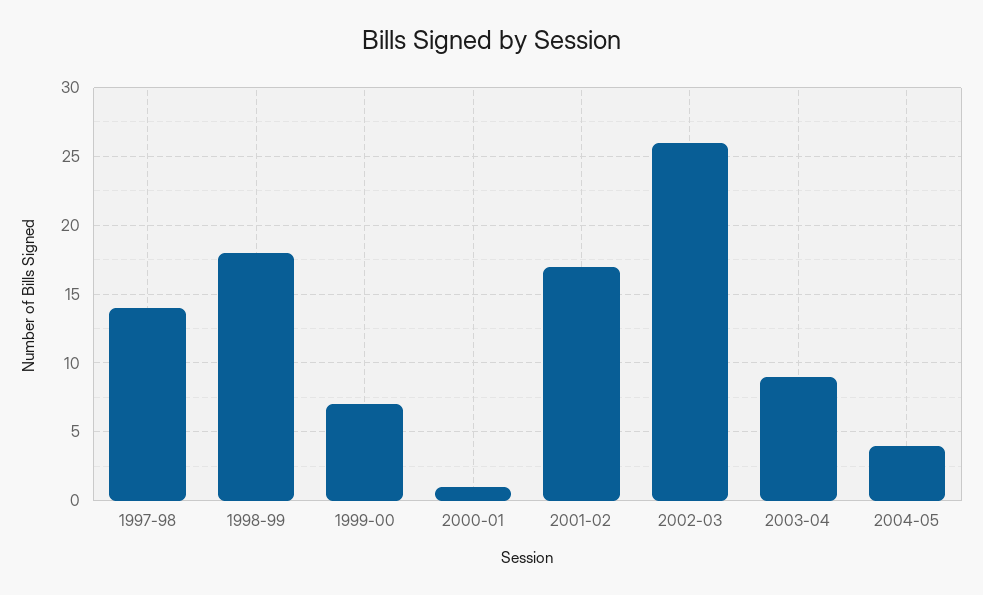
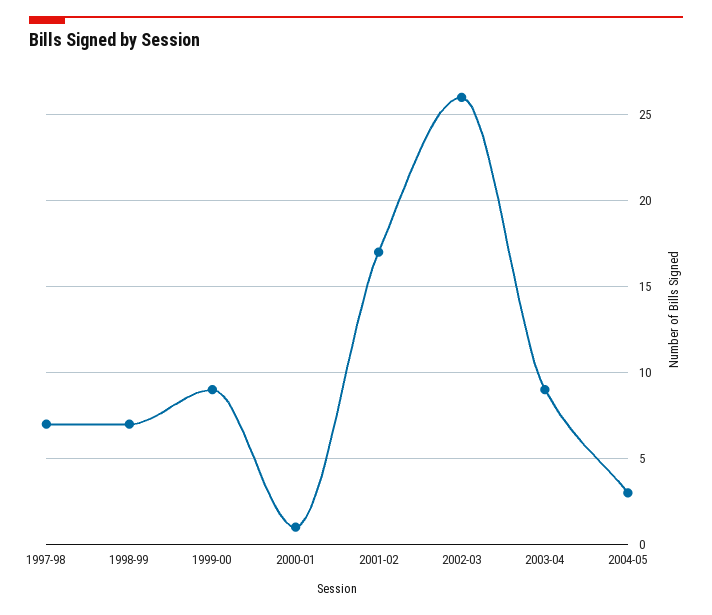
  {
-   "1997-98": 14,
+   "1997-98": 7,
-   "1998-99": 18,
+   "1998-99": 7,
-   "1999-00": 7,
+   "1999-00": 9,
    "2000-01": 1,
    "2001-02": 17,
    "2002-03": 26,
    "2003-04": 9,
-   "2004-05": 4
+   "2004-05": 3
  }

